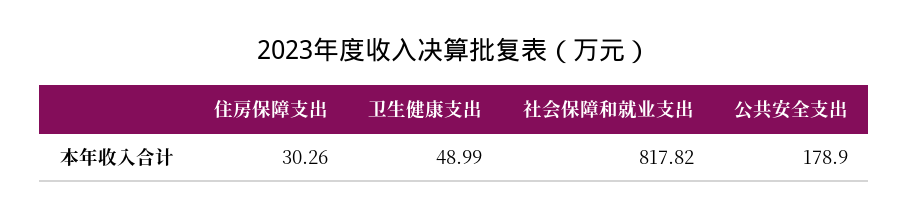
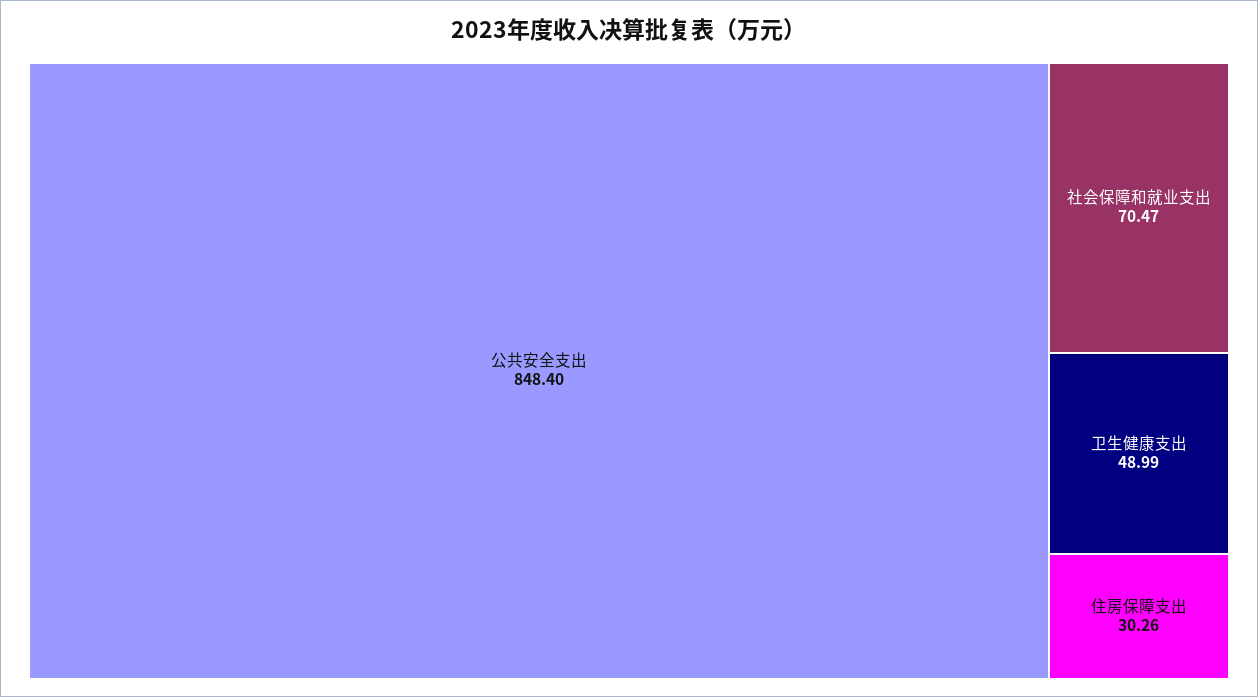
  {
    "住房保障支出": 30.26,
    "卫生健康支出": 48.99,
-   "社会保障和就业支出": 817.82,
+   "社会保障和就业支出": 70.47,
-   "公共安全支出": 178.9
+   "公共安全支出": 848.4
  }

